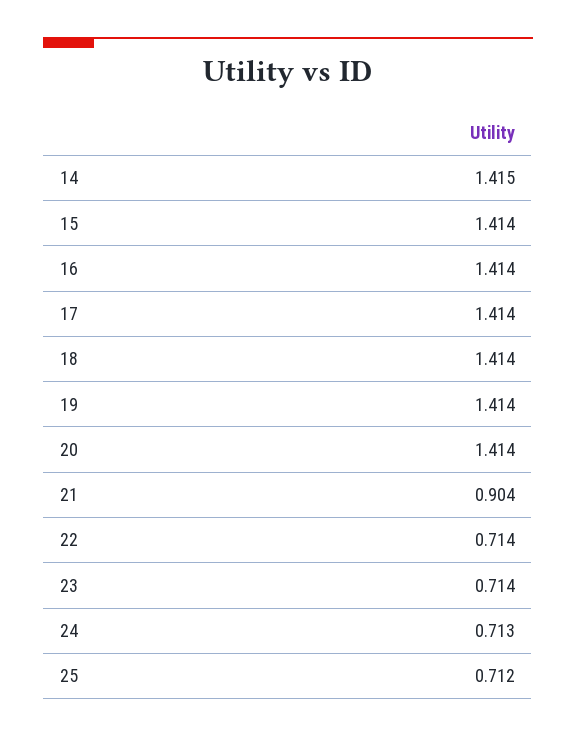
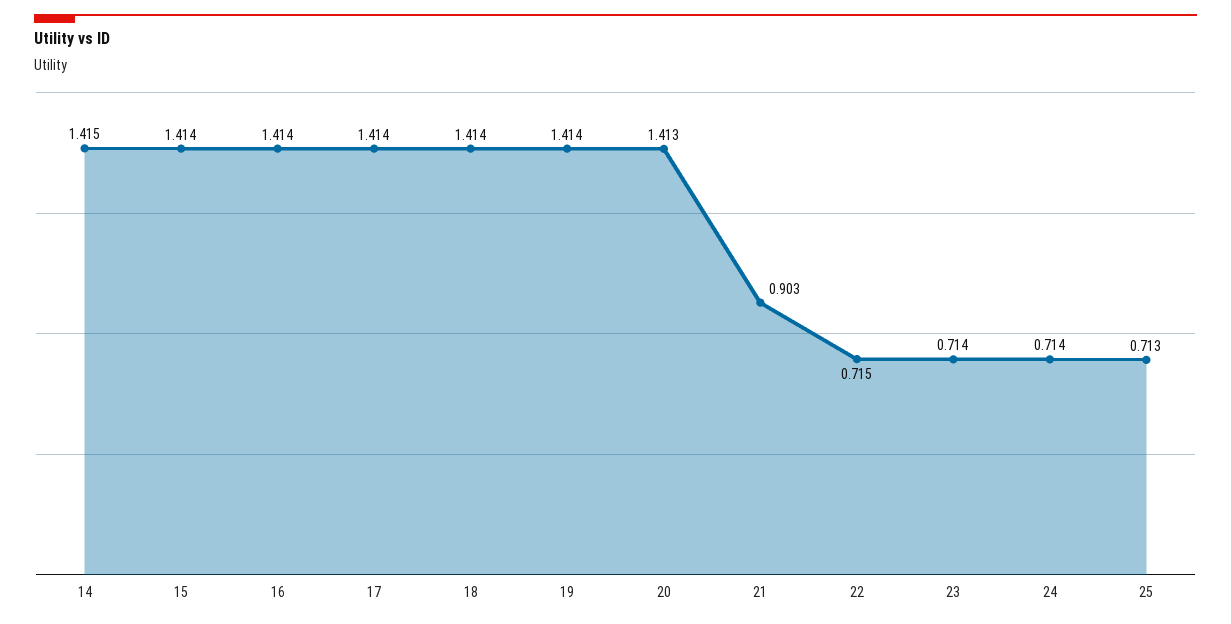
  {
    "14": 1.415,
    "15": 1.414,
    "16": 1.414,
    "17": 1.414,
    "18": 1.414,
    "19": 1.414,
-   "20": 1.414,
+   "20": 1.413,
-   "21": 0.904,
+   "21": 0.903,
-   "22": 0.714,
+   "22": 0.715,
    "23": 0.714,
-   "24": 0.713,
+   "24": 0.714,
-   "25": 0.712
+   "25": 0.713
  }

